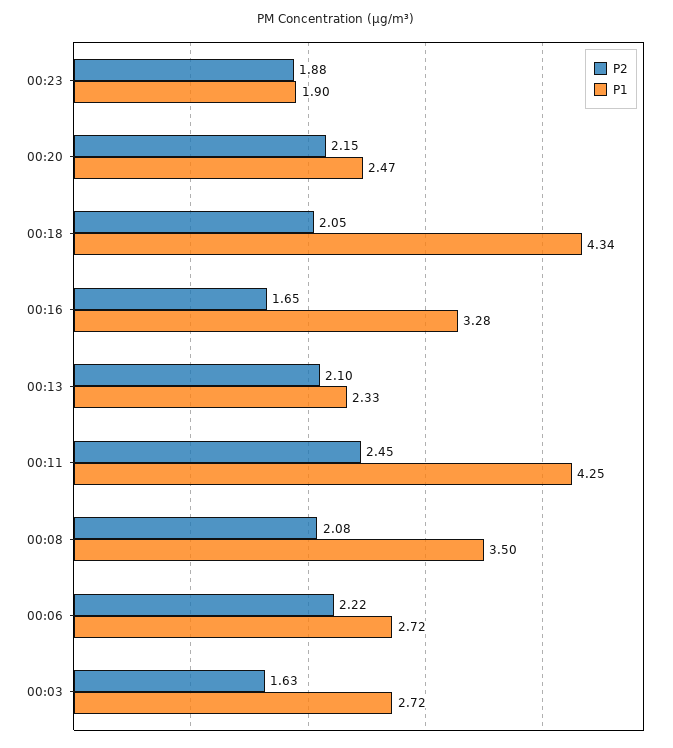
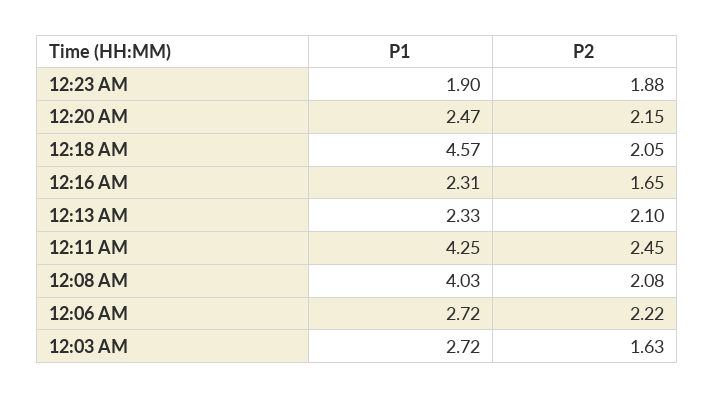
  {
    "P2": {
      "00:23": 1.88,
      "00:20": 2.15,
      "00:18": 2.05,
      "00:16": 1.65,
      "00:13": 2.1,
      "00:11": 2.45,
      "00:08": 2.08,
      "00:06": 2.22,
      "00:03": 1.63
    },
    "P1": {
      "00:23": 1.9,
      "00:20": 2.47,
-     "00:18": 4.34,
+     "00:18": 4.57,
-     "00:16": 3.28,
+     "00:16": 2.31,
      "00:13": 2.33,
      "00:11": 4.25,
-     "00:08": 3.5,
+     "00:08": 4.03,
      "00:06": 2.72,
      "00:03": 2.72
    }
  }

